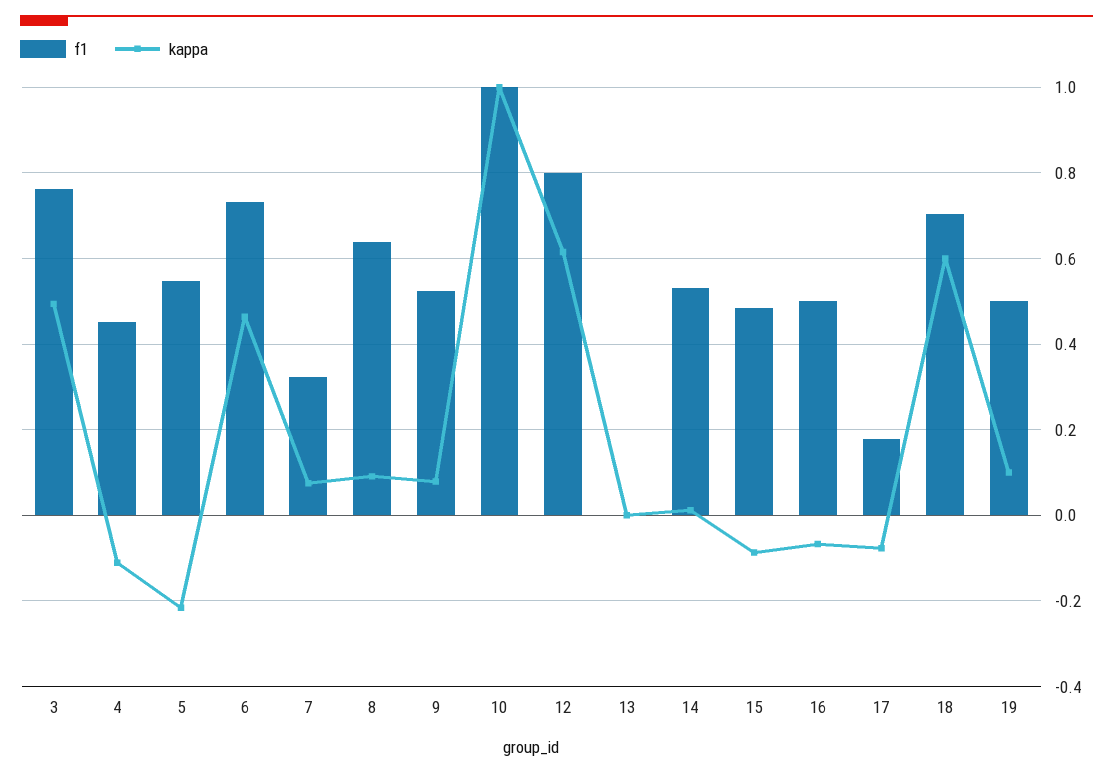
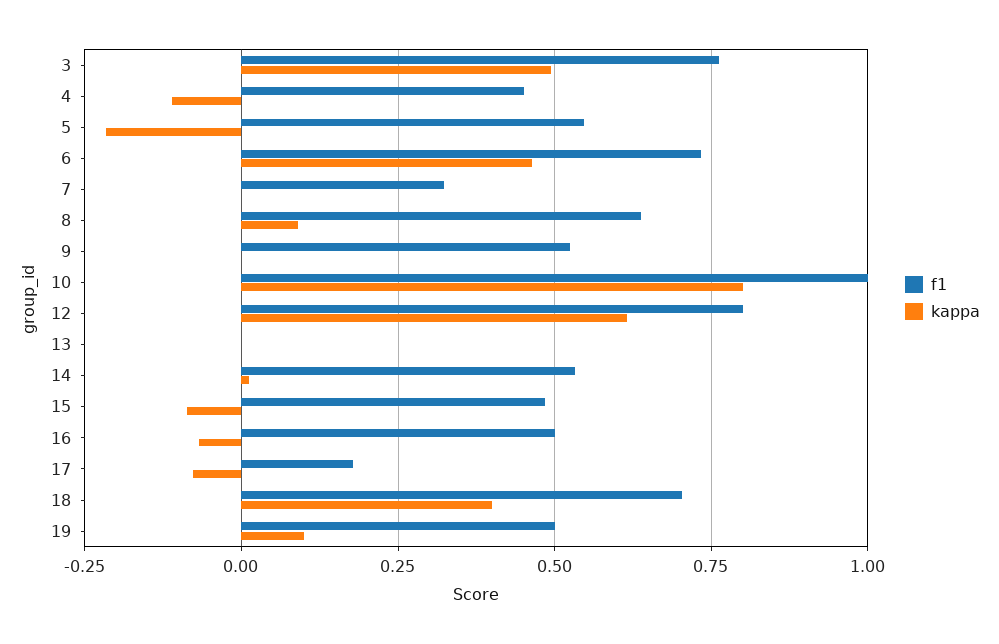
  {
    "f1": {
      "3": 0.76,
      "4": 0.46,
      "5": 0.54,
      "6": 0.74,
      "7": 0.32,
      "8": 0.64,
      "9": 0.52,
      "10": 1,
      "12": 0.8,
      "13": 0,
      "14": 0.54,
      "15": 0.48,
      "16": 0.5,
      "17": 0.18,
      "18": 0.7,
      "19": 0.5
    },
    "kappa": {
      "3": 0.5,
      "4": -0.12,
      "5": -0.22,
      "6": 0.46,
-     "7": 0.08,
+     "7": 0,
      "8": 0.1,
-     "9": 0.08,
+     "9": 0,
-     "10": 1,
+     "10": 0.8,
      "12": 0.62,
      "13": 0,
      "14": 0.02,
      "15": -0.08,
      "16": -0.06,
      "17": -0.08,
-     "18": 0.6,
+     "18": 0.4,
      "19": 0.1
    }
  }

